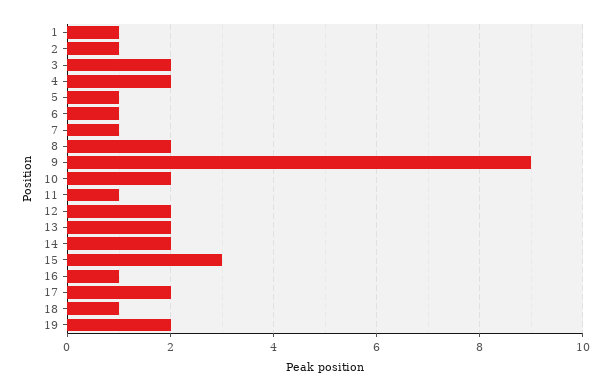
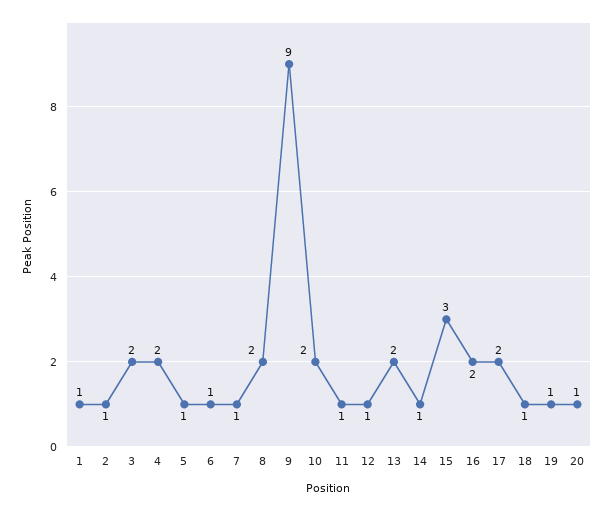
  {
    "1": 1,
    "2": 1,
    "3": 2,
    "4": 2,
    "5": 1,
    "6": 1,
    "7": 1,
    "8": 2,
    "9": 9,
    "10": 2,
    "11": 1,
-   "12": 2,
+   "12": 1,
    "13": 2,
-   "14": 2,
+   "14": 1,
    "15": 3,
-   "16": 1,
+   "16": 2,
    "17": 2,
    "18": 1,
-   "19": 2
+   "19": 1,
+   "20": 1
  }

